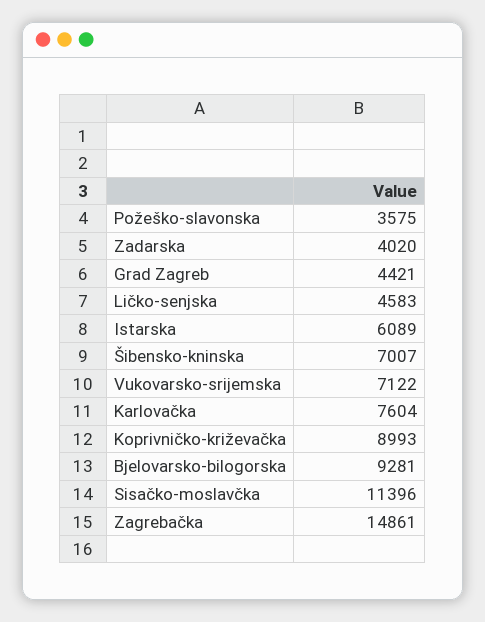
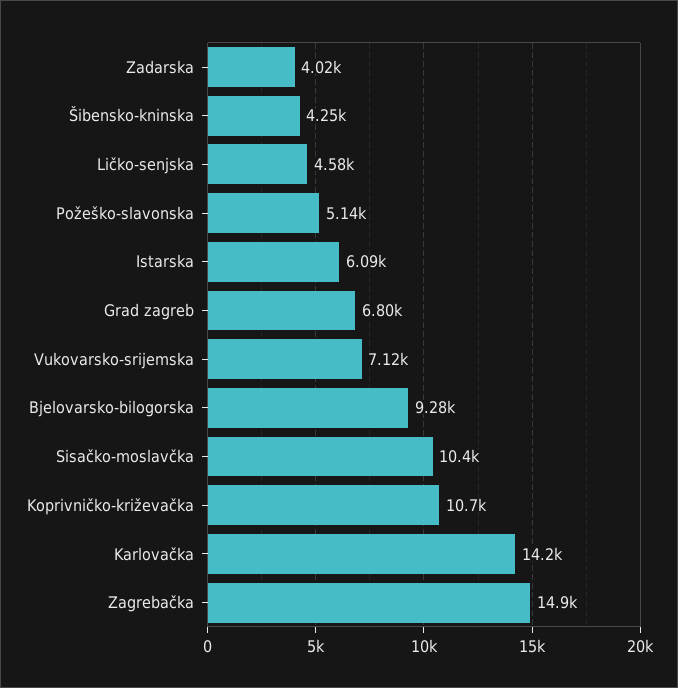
  {
-   "Požeško-slavonska": 3575,
+   "Požeško-slavonska": 5140,
    "Zadarska": 4020,
-   "Grad Zagreb": 4421,
+   "Grad Zagreb": 6800,
    "Ličko-senjska": 4583,
    "Istarska": 6089,
-   "Šibensko-kninska": 7007,
+   "Šibensko-kninska": 4250,
    "Vukovarsko-srijemska": 7122,
-   "Karlovačka": 7604,
+   "Karlovačka": 14200,
-   "Koprivničko-križevačka": 8993,
+   "Koprivničko-križevačka": 10700,
    "Bjelovarsko-bilogorska": 9281,
-   "Sisačko-moslavčka": 11396,
+   "Sisačko-moslavčka": 10400,
    "Zagrebačka": 14861
  }

